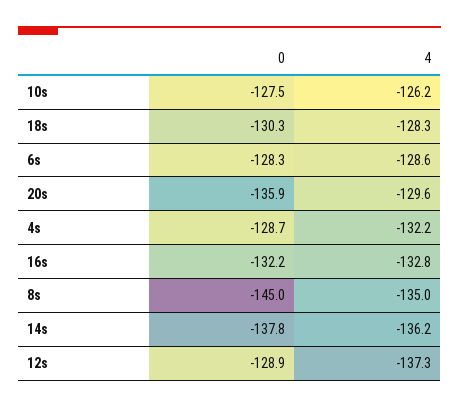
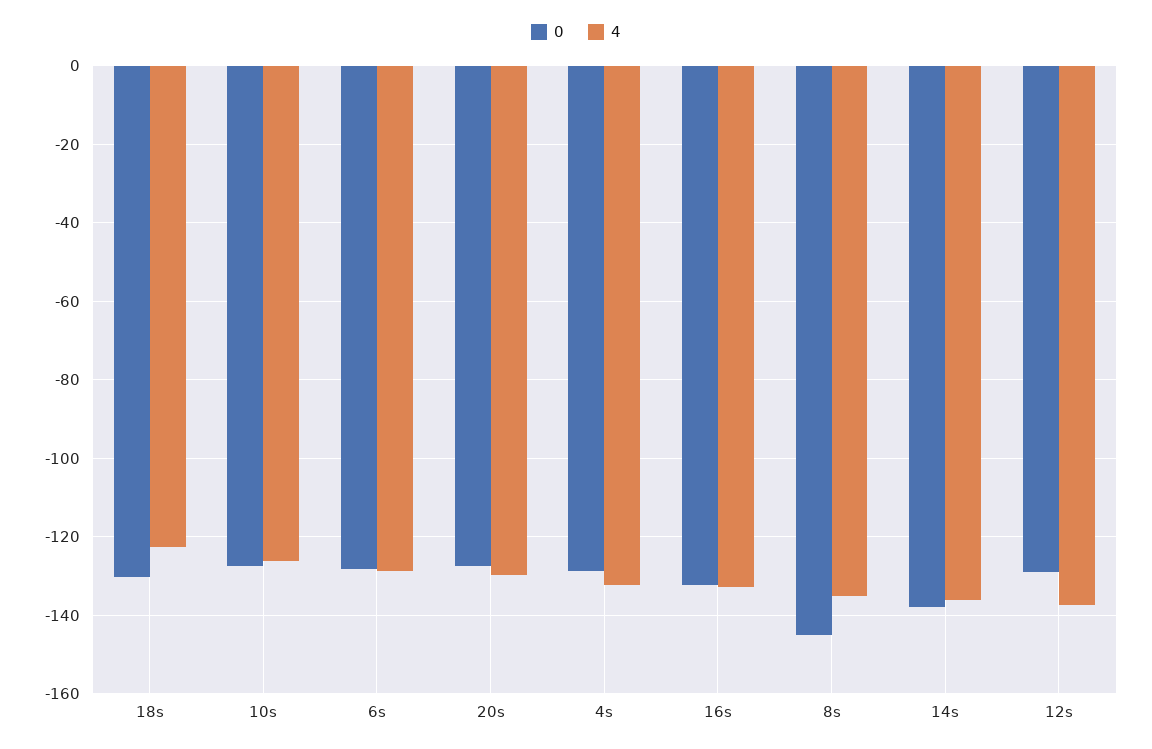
  {
    "0": {
      "10s": -127.5,
      "18s": -130.3,
      "6s": -128.3,
-     "20s": -135.9,
+     "20s": -128,
      "4s": -128.7,
      "16s": -132.2,
      "8s": -145,
      "14s": -137.8,
      "12s": -128.9
    },
    "4": {
      "10s": -126.2,
-     "18s": -128.3,
+     "18s": -122,
      "6s": -128.6,
      "20s": -129.6,
      "4s": -132.2,
      "16s": -132.8,
      "8s": -135,
      "14s": -136.2,
      "12s": -137.3
    }
  }

